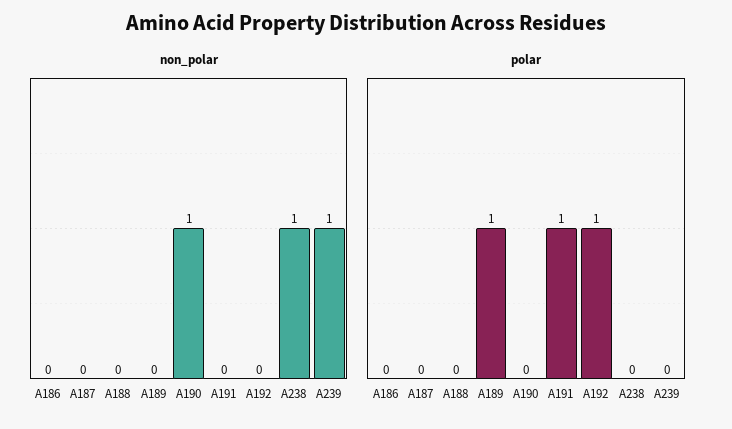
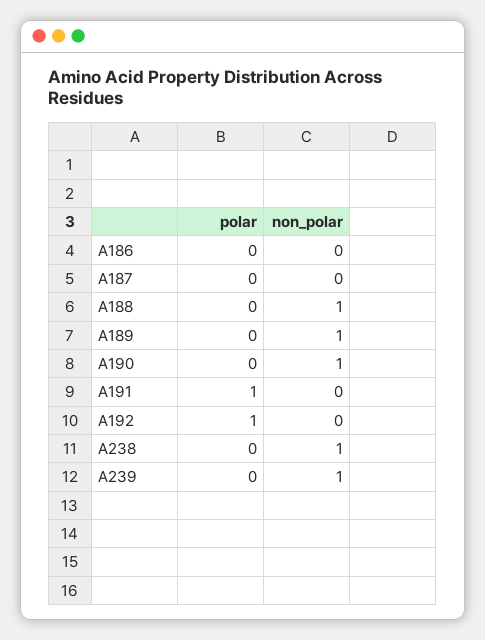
  {
    "non_polar": {
      "A186": 0,
      "A187": 0,
-     "A188": 0,
+     "A188": 1,
-     "A189": 0,
+     "A189": 1,
      "A190": 1,
      "A191": 0,
      "A192": 0,
      "A238": 1,
      "A239": 1
    },
    "polar": {
      "A186": 0,
      "A187": 0,
      "A188": 0,
-     "A189": 1,
+     "A189": 0,
      "A190": 0,
      "A191": 1,
      "A192": 1,
      "A238": 0,
      "A239": 0
    }
  }

